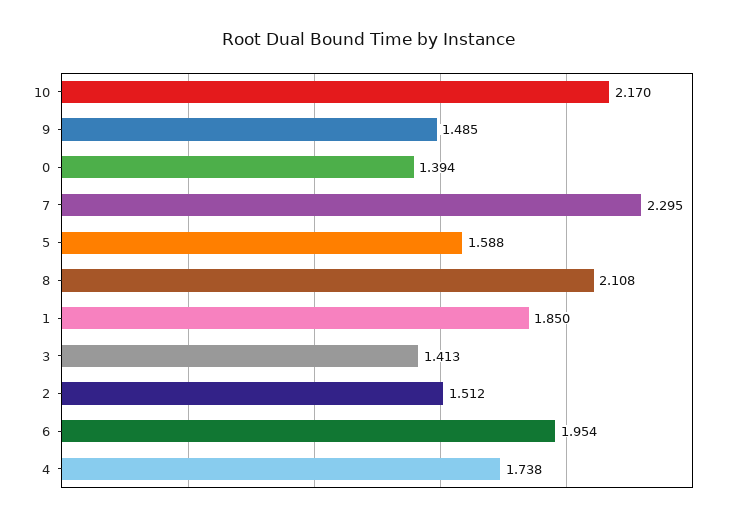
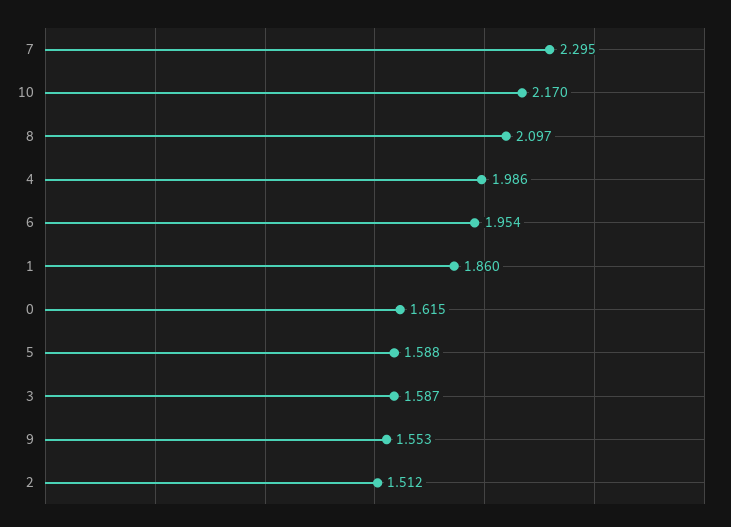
  {
    "10": 2.17,
-   "9": 1.485,
+   "9": 1.553,
-   "0": 1.394,
+   "0": 1.615,
    "7": 2.295,
    "5": 1.588,
-   "8": 2.108,
+   "8": 2.097,
-   "1": 1.85,
+   "1": 1.86,
-   "3": 1.413,
+   "3": 1.587,
    "2": 1.512,
    "6": 1.954,
-   "4": 1.738
+   "4": 1.986
  }

